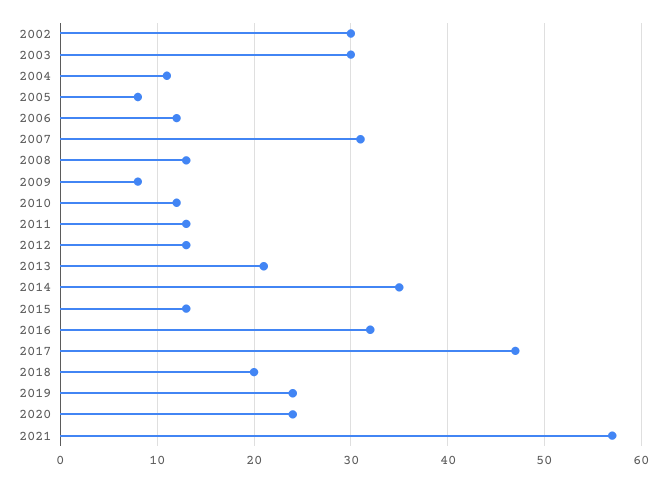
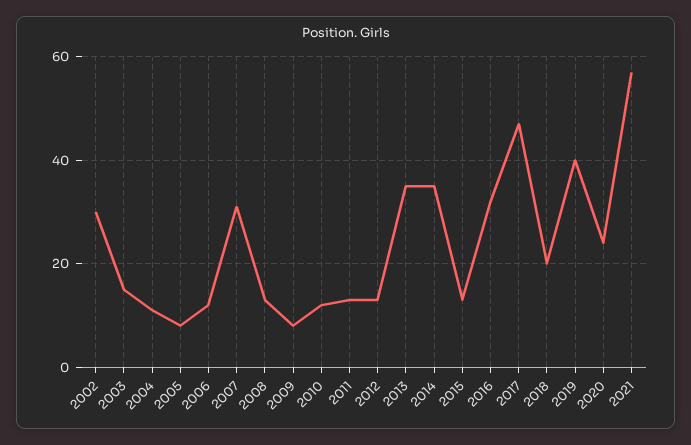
  {
    "2002": 30,
-   "2003": 30,
+   "2003": 15,
    "2004": 11,
    "2005": 8,
    "2006": 12,
    "2007": 31,
    "2008": 13,
    "2009": 8,
    "2010": 12,
    "2011": 13,
    "2012": 13,
-   "2013": 21,
+   "2013": 35,
    "2014": 35,
    "2015": 13,
    "2016": 32,
    "2017": 47,
    "2018": 20,
-   "2019": 24,
+   "2019": 40,
    "2020": 24,
    "2021": 57
  }

